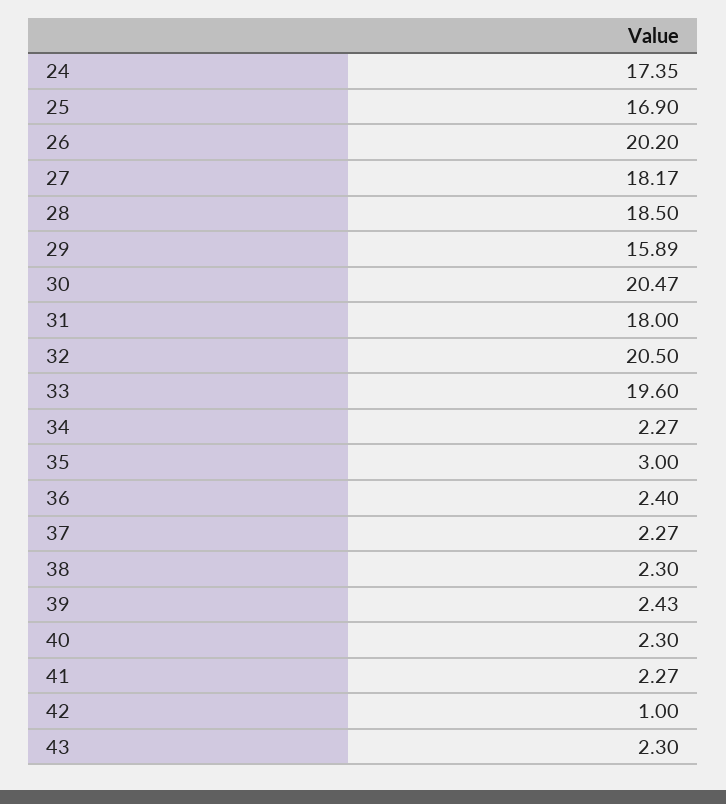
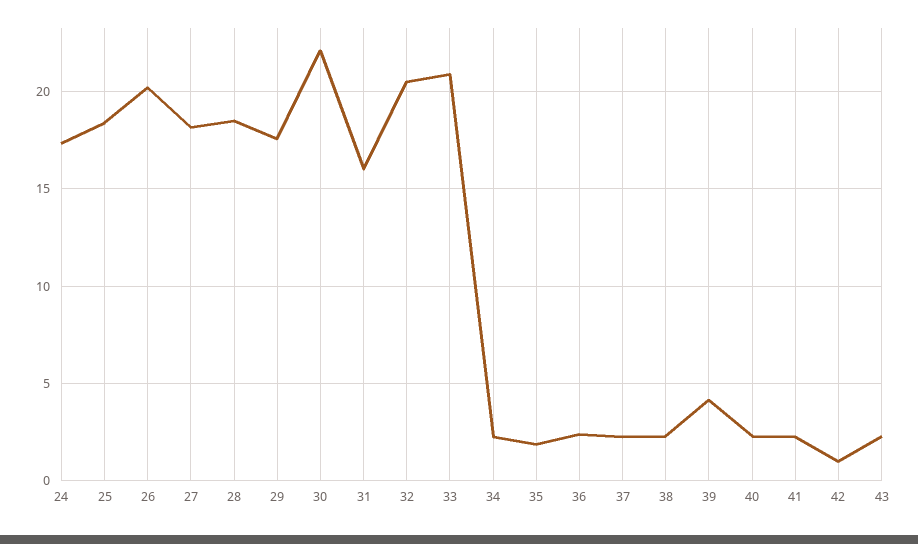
  {
    "24": 17.35,
-   "25": 16.9,
+   "25": 18.5,
    "26": 20.2,
    "27": 18.17,
    "28": 18.5,
-   "29": 15.89,
+   "29": 17.5,
-   "30": 20.47,
+   "30": 22,
-   "31": 18,
+   "31": 16,
    "32": 20.5,
-   "33": 19.6,
+   "33": 21,
    "34": 2.27,
-   "35": 3,
+   "35": 2,
    "36": 2.4,
    "37": 2.27,
    "38": 2.3,
-   "39": 2.43,
+   "39": 4,
    "40": 2.3,
    "41": 2.27,
    "42": 1,
    "43": 2.3
  }

